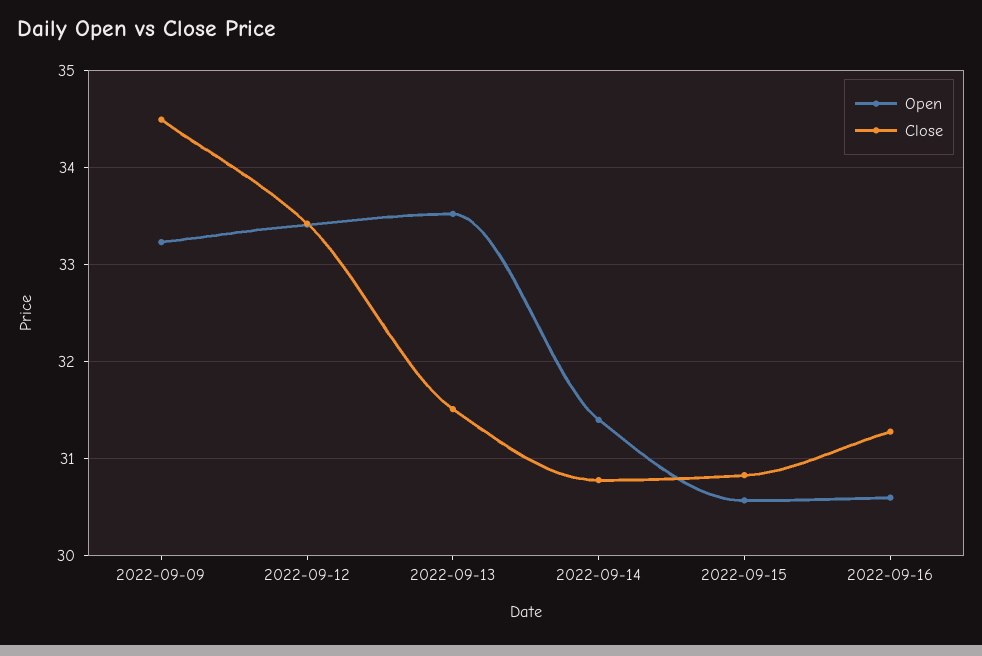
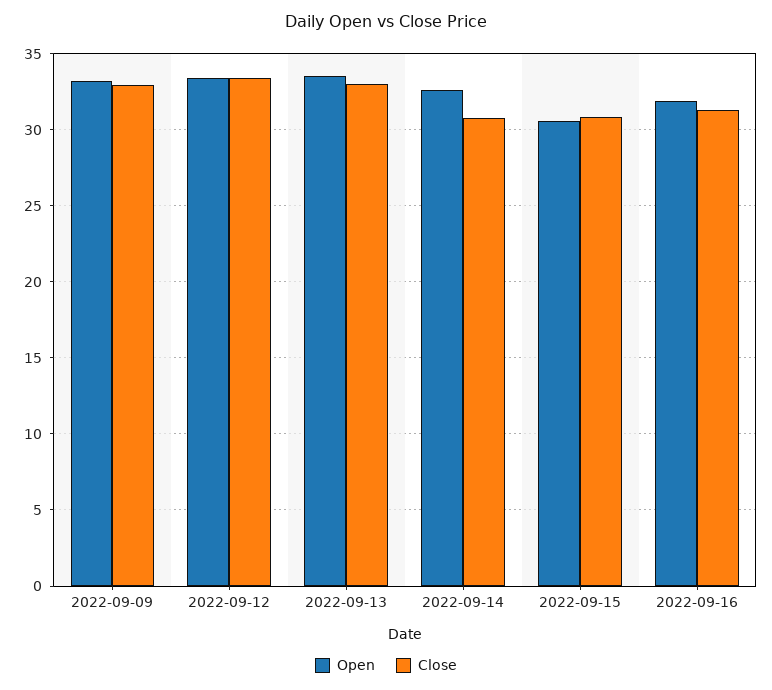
  {
    "Open": {
      "2022-09-09": 33.2,
      "2022-09-12": 33.4,
      "2022-09-13": 33.5,
-     "2022-09-14": 31.4,
+     "2022-09-14": 32.5,
      "2022-09-15": 30.6,
-     "2022-09-16": 30.6
+     "2022-09-16": 32
    },
    "Close": {
-     "2022-09-09": 34.5,
+     "2022-09-09": 33,
      "2022-09-12": 33.4,
-     "2022-09-13": 31.5,
+     "2022-09-13": 33,
      "2022-09-14": 30.8,
      "2022-09-15": 30.8,
      "2022-09-16": 31.3
    }
  }

